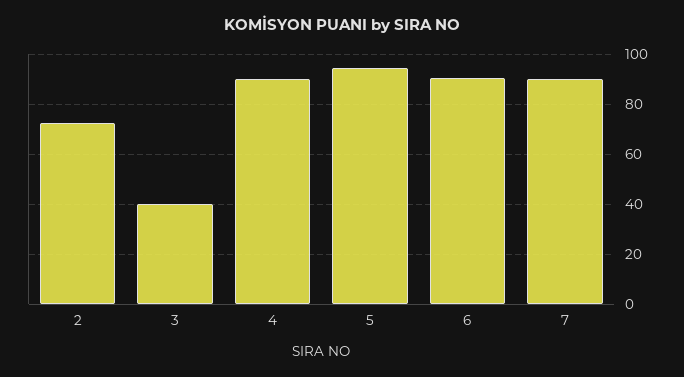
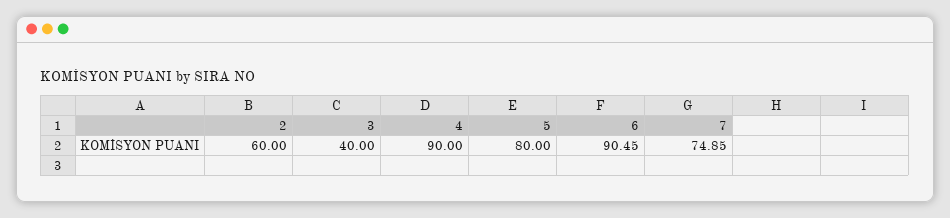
  {
-   "2": 72.5,
+   "2": 60,
    "3": 40,
    "4": 90,
-   "5": 95,
+   "5": 80,
    "6": 90.45,
-   "7": 90
+   "7": 74.85
  }

